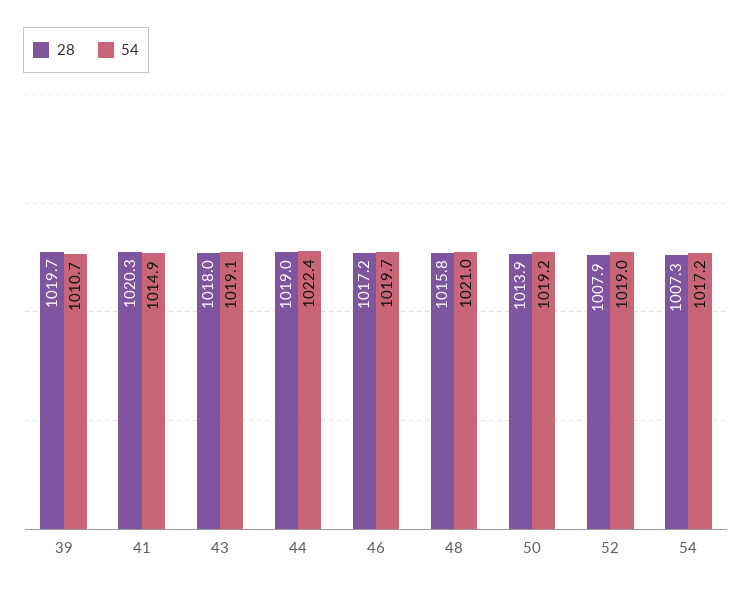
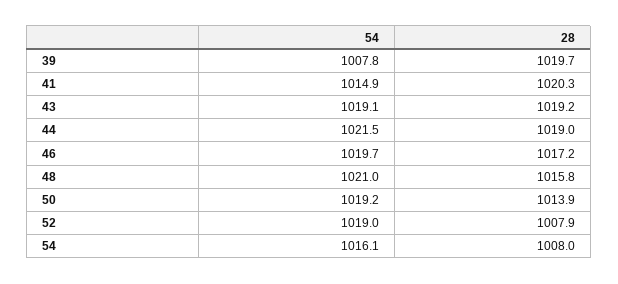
  {
    "28": {
      "39": 1019.7,
      "41": 1020.3,
-     "43": 1018,
+     "43": 1019.2,
      "44": 1019,
      "46": 1017.2,
      "48": 1015.8,
      "50": 1013.9,
      "52": 1007.9,
-     "54": 1007.3
+     "54": 1008
    },
    "54": {
-     "39": 1010.7,
+     "39": 1007.8,
      "41": 1014.9,
      "43": 1019.1,
-     "44": 1022.4,
+     "44": 1021.5,
      "46": 1019.7,
      "48": 1021,
      "50": 1019.2,
      "52": 1019,
-     "54": 1017.2
+     "54": 1016.1
    }
  }

